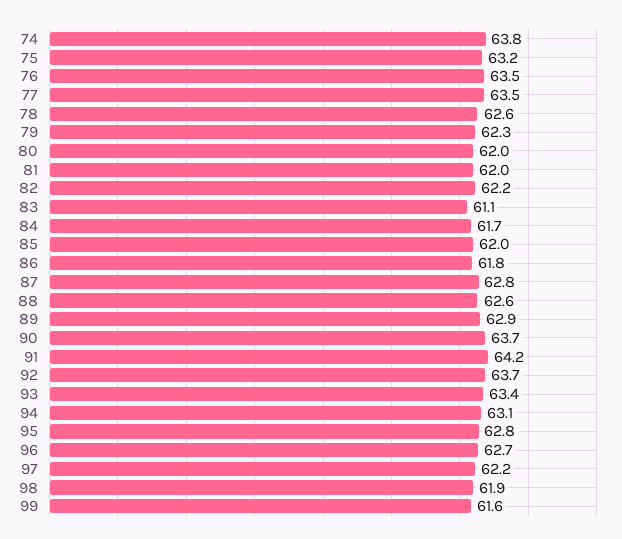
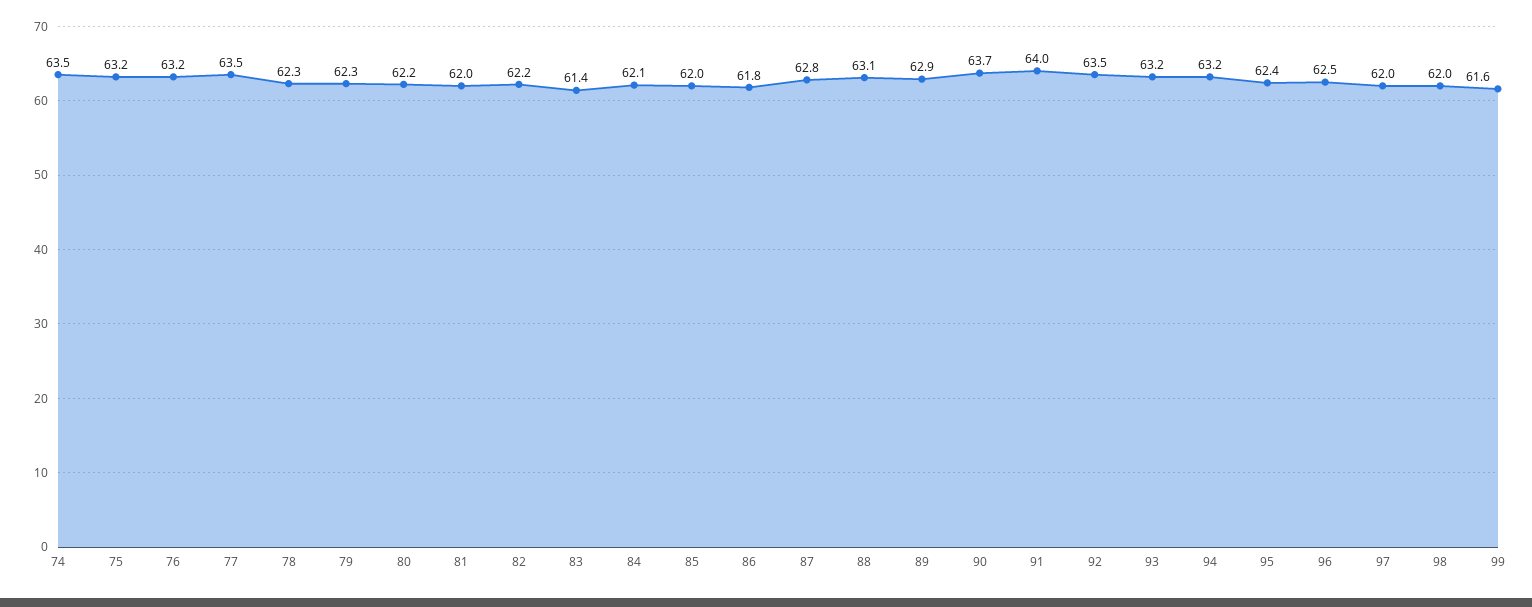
  {
-   "74": 63.8,
+   "74": 63.5,
    "75": 63.2,
-   "76": 63.5,
+   "76": 63.2,
    "77": 63.5,
-   "78": 62.6,
+   "78": 62.3,
    "79": 62.3,
-   "80": 62,
+   "80": 62.2,
    "81": 62,
    "82": 62.2,
-   "83": 61.1,
+   "83": 61.4,
-   "84": 61.7,
+   "84": 62.1,
    "85": 62,
    "86": 61.8,
    "87": 62.8,
-   "88": 62.6,
+   "88": 63.1,
    "89": 62.9,
    "90": 63.7,
-   "91": 64.2,
+   "91": 64,
-   "92": 63.7,
+   "92": 63.5,
-   "93": 63.4,
+   "93": 63.2,
-   "94": 63.1,
+   "94": 63.2,
-   "95": 62.8,
+   "95": 62.4,
-   "96": 62.7,
+   "96": 62.5,
-   "97": 62.2,
+   "97": 62,
-   "98": 61.9,
+   "98": 62,
    "99": 61.6
  }

